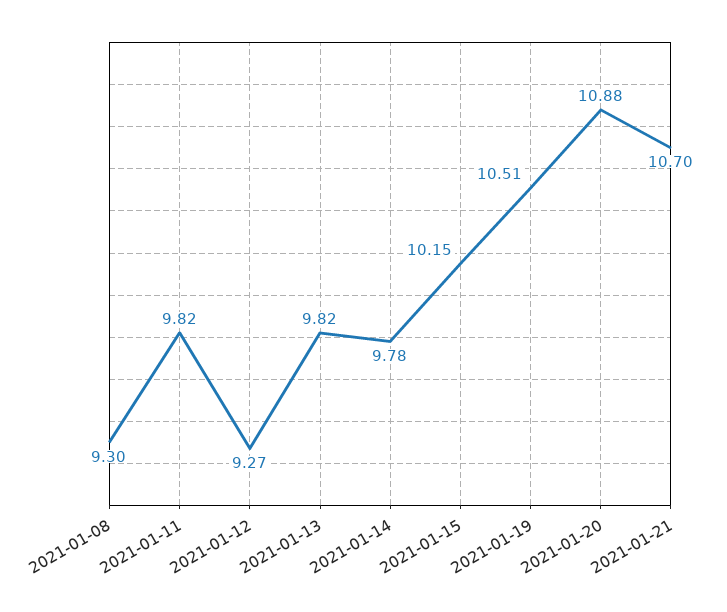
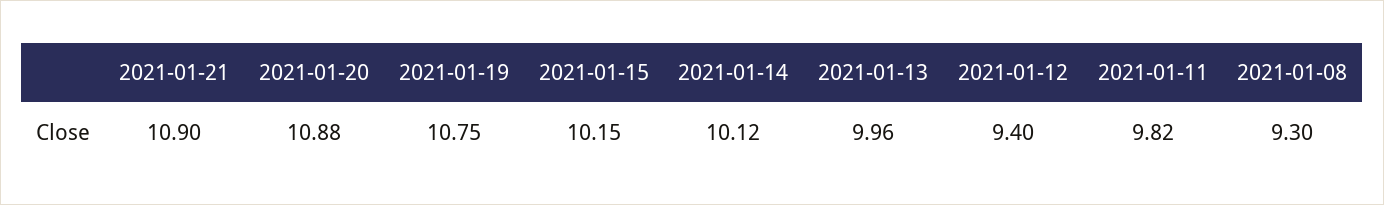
  {
    "2021-01-08": 9.3,
    "2021-01-11": 9.82,
-   "2021-01-12": 9.27,
+   "2021-01-12": 9.4,
-   "2021-01-13": 9.82,
+   "2021-01-13": 9.96,
-   "2021-01-14": 9.78,
+   "2021-01-14": 10.12,
    "2021-01-15": 10.15,
-   "2021-01-19": 10.51,
+   "2021-01-19": 10.75,
    "2021-01-20": 10.88,
-   "2021-01-21": 10.7
+   "2021-01-21": 10.9
  }

